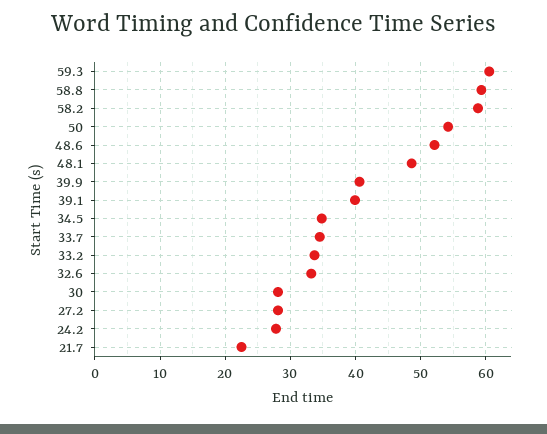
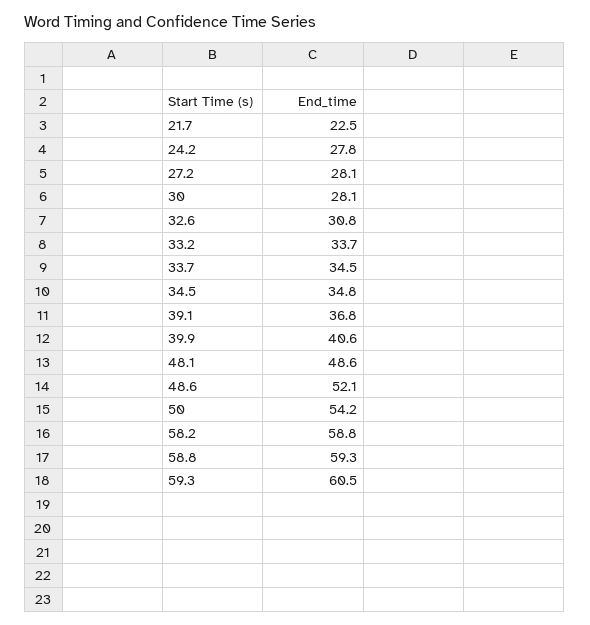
  {
    "59.3": 60.5,
    "58.8": 59.3,
    "58.2": 58.8,
    "50": 54.2,
    "48.6": 52.1,
    "48.1": 48.6,
    "39.9": 40.6,
-   "39.1": 40,
+   "39.1": 36.8,
    "34.5": 34.8,
    "33.7": 34.5,
    "33.2": 33.7,
-   "32.6": 33,
+   "32.6": 30.8,
    "30": 28.1,
    "27.2": 28.1,
    "24.2": 27.8,
    "21.7": 22.5
  }

